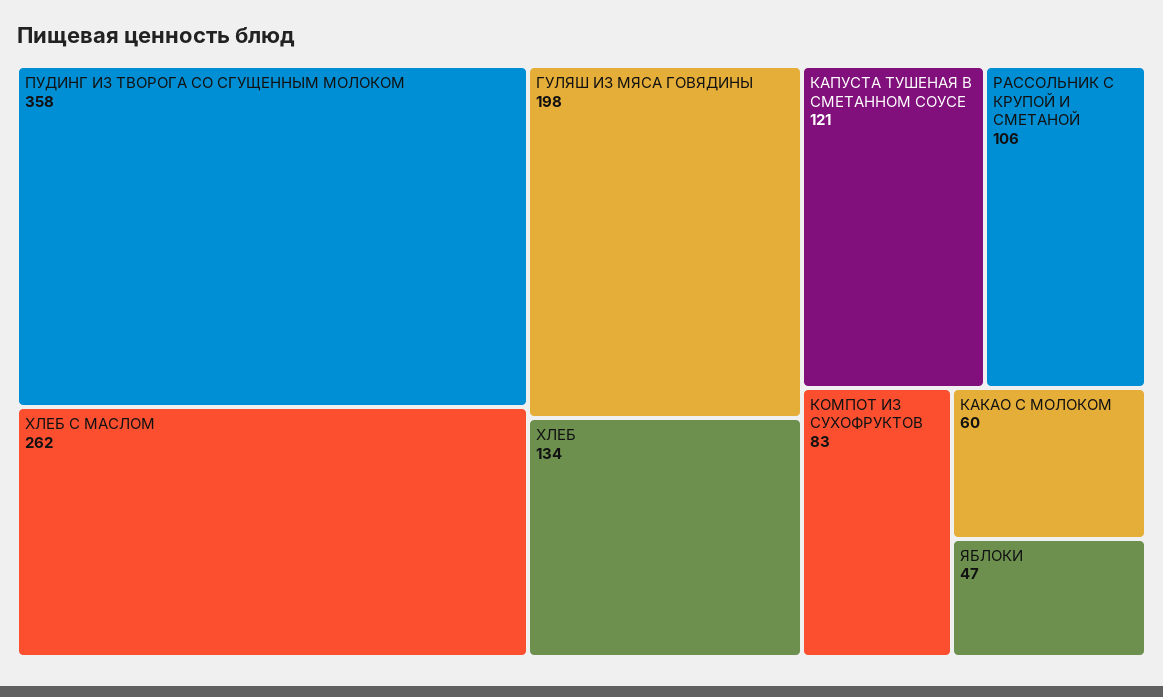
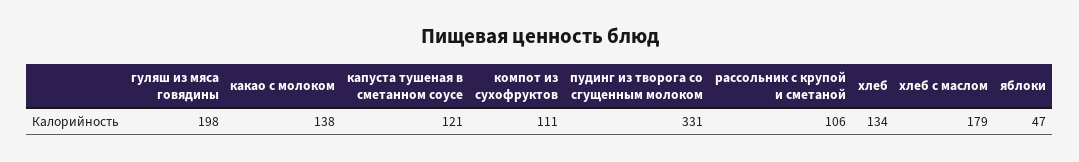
  {
-   "ПУДИНГ ИЗ ТВОРОГА СО СГУЩЕННЫМ МОЛОКОМ": 358,
+   "ПУДИНГ ИЗ ТВОРОГА СО СГУЩЕННЫМ МОЛОКОМ": 331,
-   "ХЛЕБ С МАСЛОМ": 262,
+   "ХЛЕБ С МАСЛОМ": 179,
    "ГУЛЯШ ИЗ МЯСА ГОВЯДИНЫ": 198,
    "ХЛЕБ": 134,
    "КАПУСТА ТУШЕНАЯ В СМЕТАННОМ СОУСЕ": 121,
    "РАССОЛЬНИК С КРУПОЙ И СМЕТАНОЙ": 106,
-   "КОМПОТ ИЗ СУХОФРУКТОВ": 83,
+   "КОМПОТ ИЗ СУХОФРУКТОВ": 111,
-   "КАКАО С МОЛОКОМ": 60,
+   "КАКАО С МОЛОКОМ": 138,
    "ЯБЛОКИ": 47
  }

